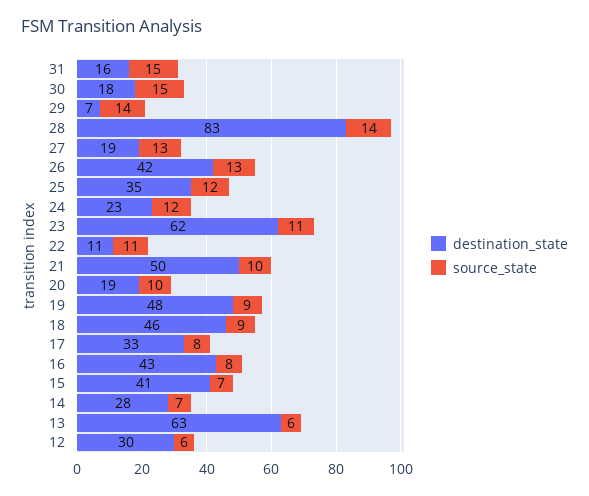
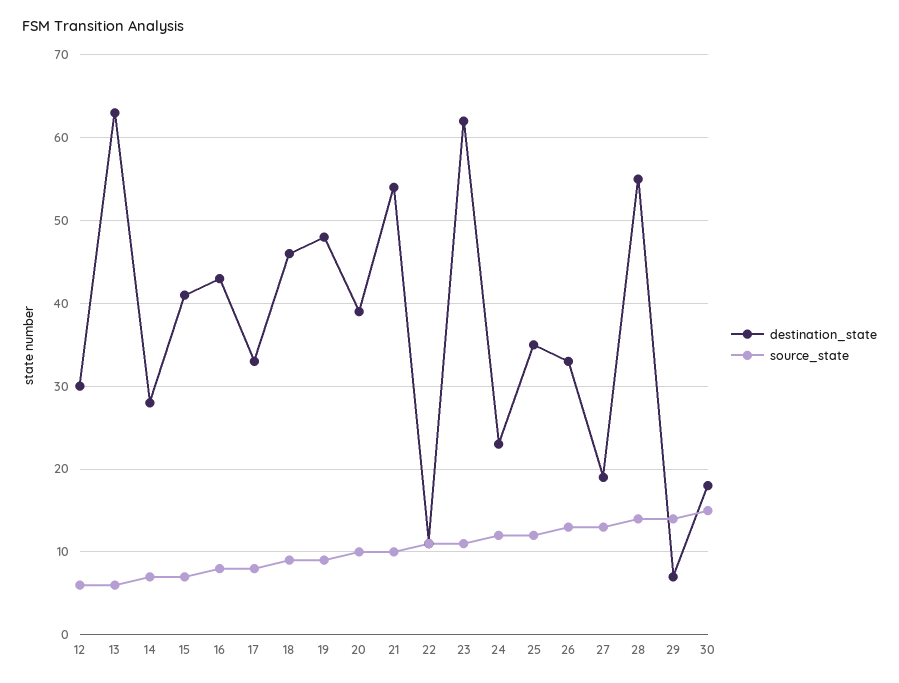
  {
    "destination_state": {
-     "31": 16,
      "30": 18,
      "29": 7,
-     "28": 83,
+     "28": 55,
      "27": 19,
-     "26": 42,
+     "26": 33,
      "25": 35,
      "24": 23,
      "23": 62,
      "22": 11,
-     "21": 50,
+     "21": 54,
-     "20": 19,
+     "20": 39,
      "19": 48,
      "18": 46,
      "17": 33,
      "16": 43,
      "15": 41,
      "14": 28,
      "13": 63,
      "12": 30
    },
    "source_state": {
-     "31": 15,
      "30": 15,
      "29": 14,
      "28": 14,
      "27": 13,
      "26": 13,
      "25": 12,
      "24": 12,
      "23": 11,
      "22": 11,
      "21": 10,
      "20": 10,
      "19": 9,
      "18": 9,
      "17": 8,
      "16": 8,
      "15": 7,
      "14": 7,
      "13": 6,
      "12": 6
    }
  }

